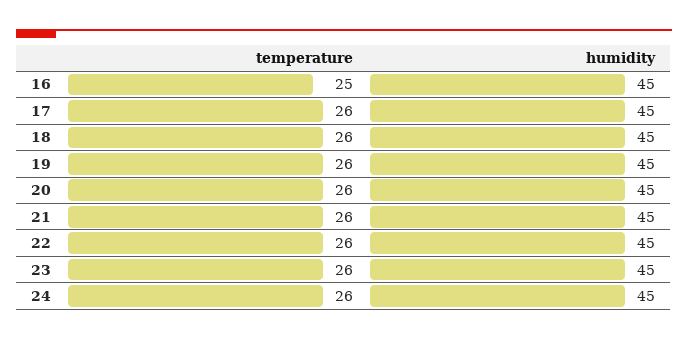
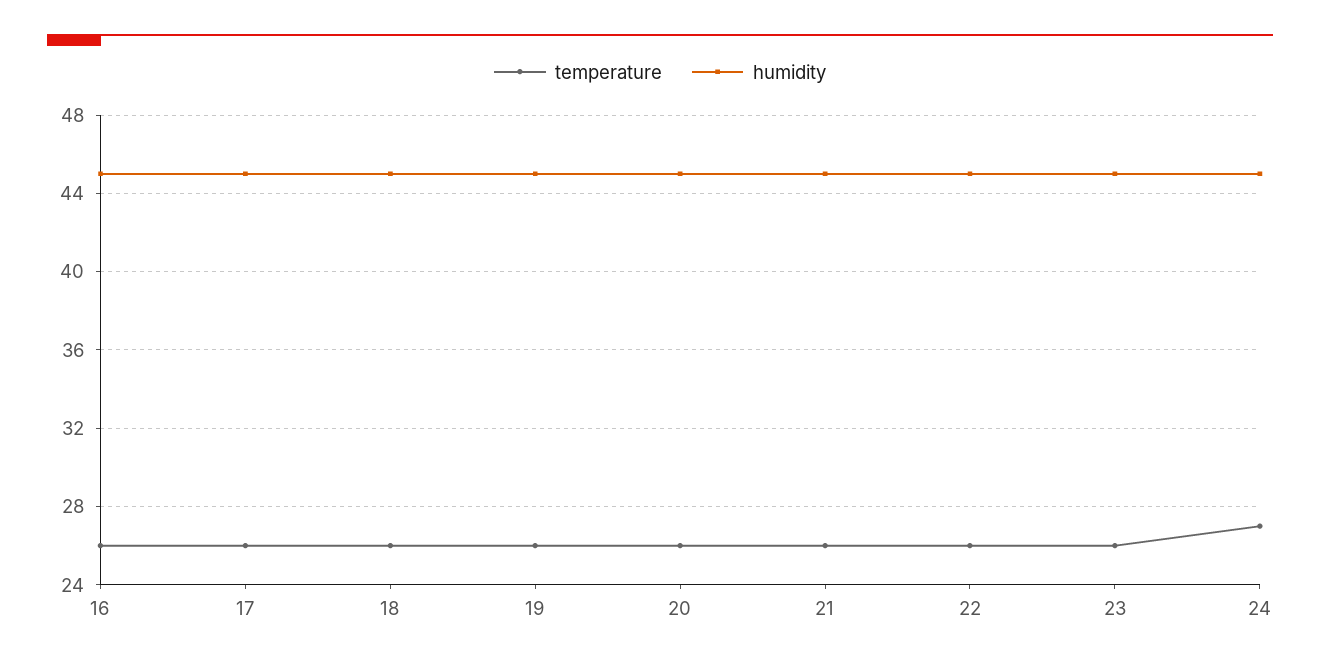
  {
    "temperature": {
-     "16": 25,
+     "16": 26,
      "17": 26,
      "18": 26,
      "19": 26,
      "20": 26,
      "21": 26,
      "22": 26,
      "23": 26,
-     "24": 26
+     "24": 27
    },
    "humidity": {
      "16": 45,
      "17": 45,
      "18": 45,
      "19": 45,
      "20": 45,
      "21": 45,
      "22": 45,
      "23": 45,
      "24": 45
    }
  }

